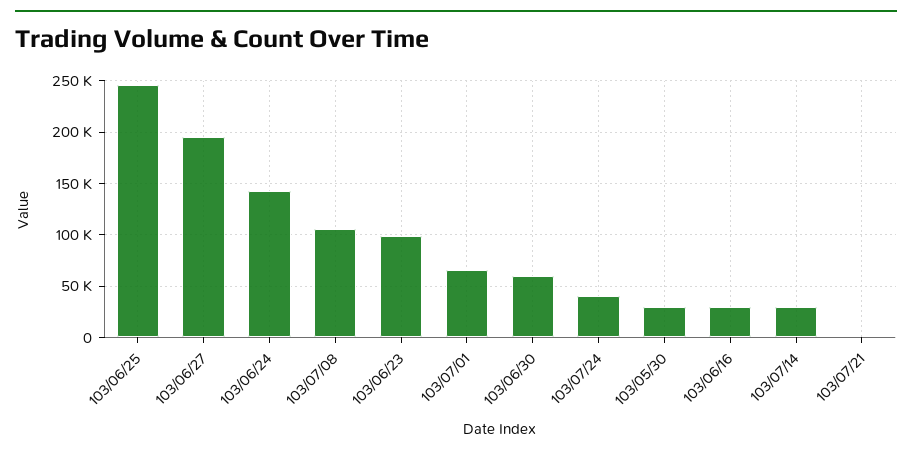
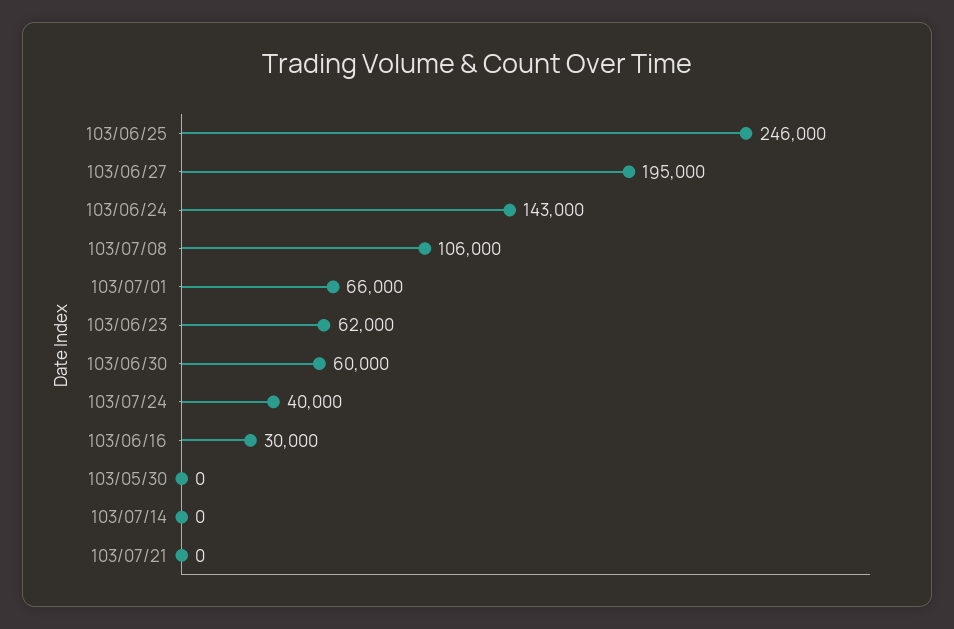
  {
    "103/06/25": 246000,
    "103/06/27": 195000,
    "103/06/24": 143000,
    "103/07/08": 106000,
-   "103/06/23": 100000,
+   "103/06/23": 62000,
    "103/07/01": 66000,
    "103/06/30": 60000,
    "103/07/24": 40000,
-   "103/05/30": 30000,
+   "103/05/30": 0,
    "103/06/16": 30000,
-   "103/07/14": 30000,
+   "103/07/14": 0,
    "103/07/21": 0
  }

